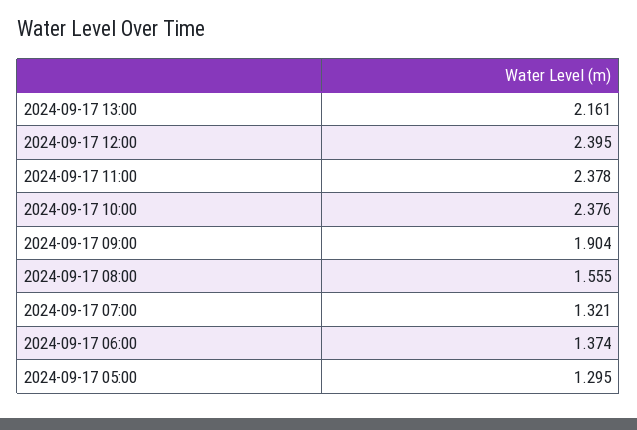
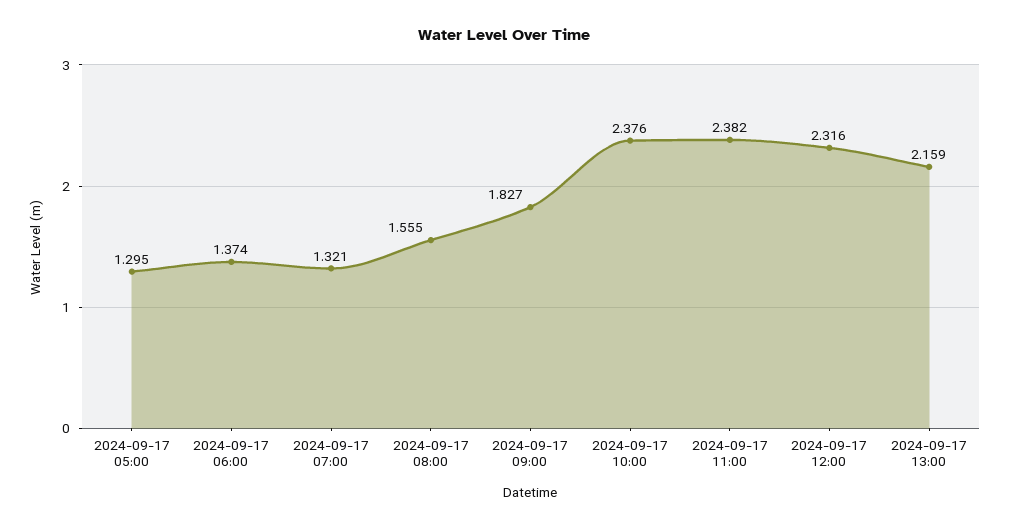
  {
-   "2024-09-17 13:00": 2.161,
+   "2024-09-17 13:00": 2.159,
-   "2024-09-17 12:00": 2.395,
+   "2024-09-17 12:00": 2.316,
-   "2024-09-17 11:00": 2.378,
+   "2024-09-17 11:00": 2.382,
    "2024-09-17 10:00": 2.376,
-   "2024-09-17 09:00": 1.904,
+   "2024-09-17 09:00": 1.827,
    "2024-09-17 08:00": 1.555,
    "2024-09-17 07:00": 1.321,
    "2024-09-17 06:00": 1.374,
    "2024-09-17 05:00": 1.295
  }

